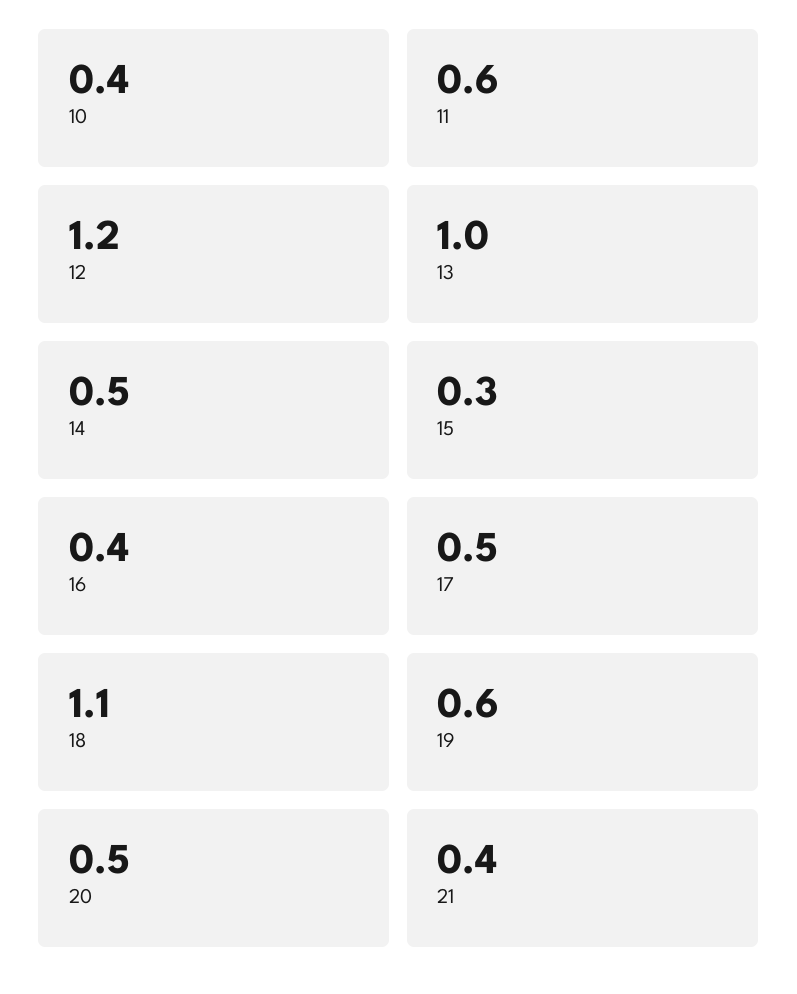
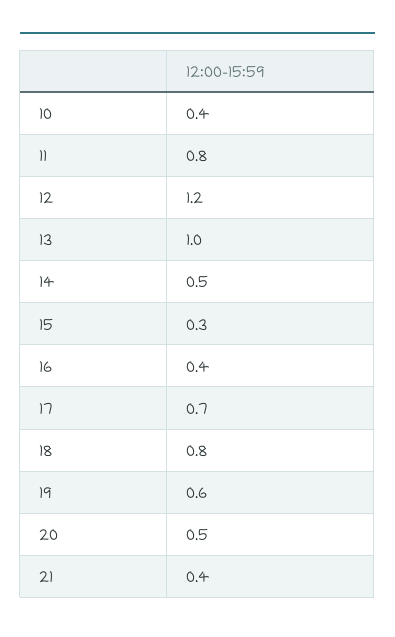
  {
    "10": 0.4,
-   "11": 0.6,
+   "11": 0.8,
    "12": 1.2,
    "13": 1,
    "14": 0.5,
    "15": 0.3,
    "16": 0.4,
-   "17": 0.5,
+   "17": 0.7,
-   "18": 1.1,
+   "18": 0.8,
    "19": 0.6,
    "20": 0.5,
    "21": 0.4
  }

